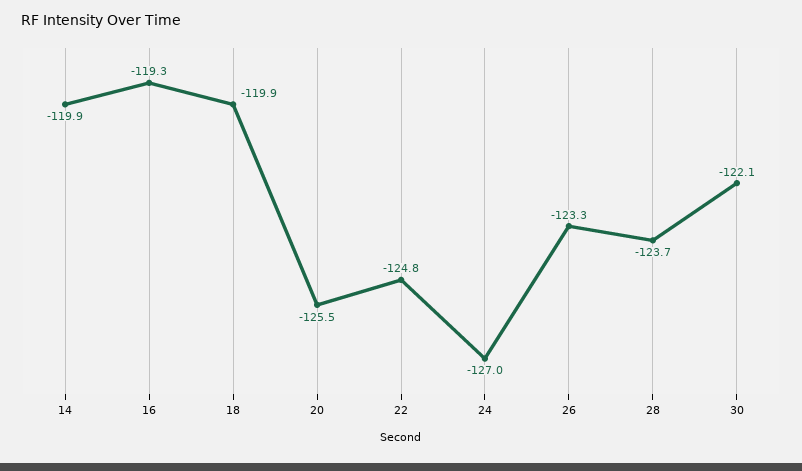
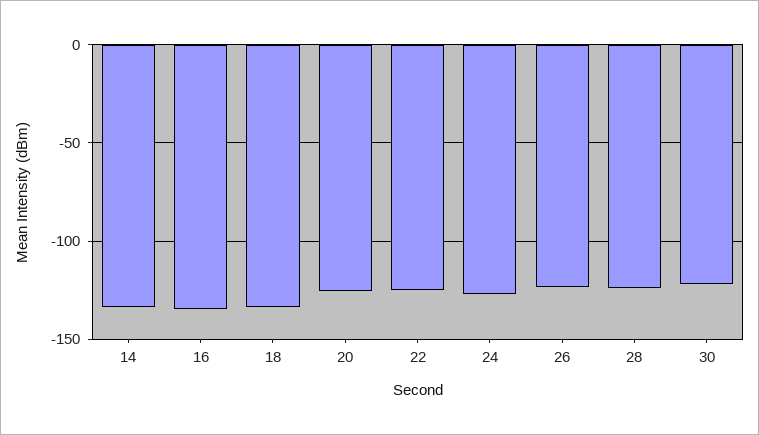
  {
-   "14": -119.9,
+   "14": -135,
-   "16": -119.3,
+   "16": -135,
-   "18": -119.9,
+   "18": -135,
    "20": -125.5,
    "22": -124.8,
    "24": -127,
    "26": -123.3,
    "28": -123.7,
    "30": -122.1
  }

